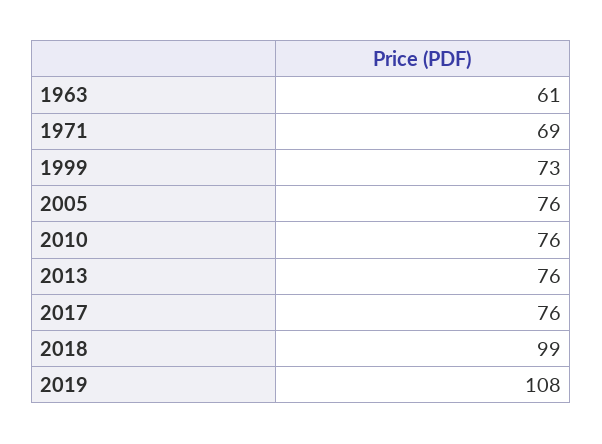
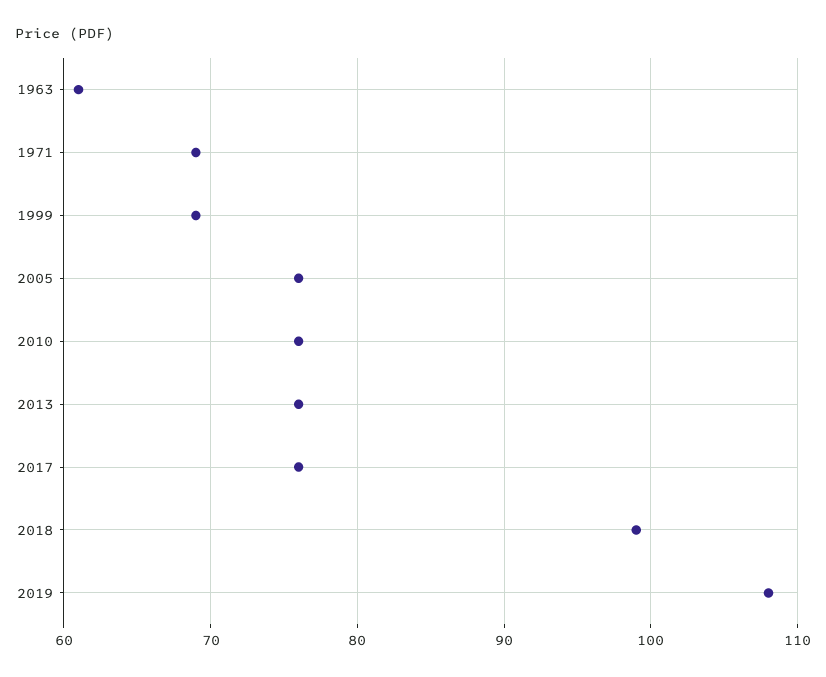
  {
    "1963": 61,
    "1971": 69,
-   "1999": 73,
+   "1999": 69,
    "2005": 76,
    "2010": 76,
    "2013": 76,
    "2017": 76,
    "2018": 99,
    "2019": 108
  }

